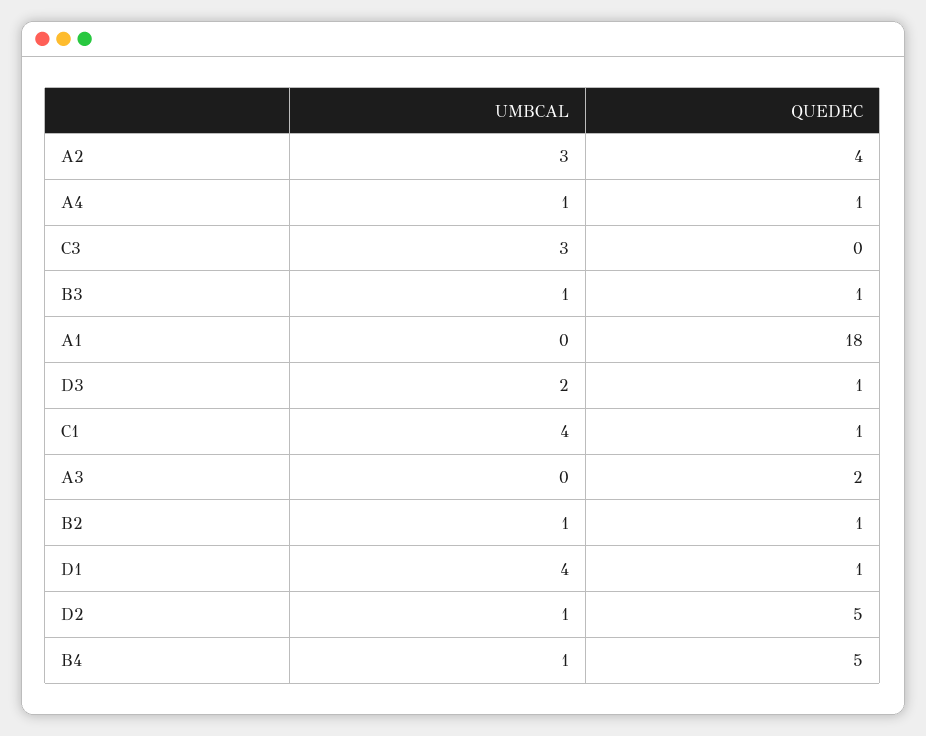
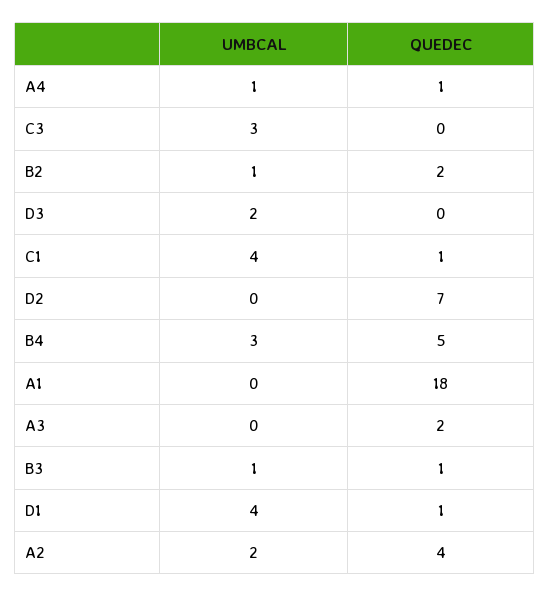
  {
    "UMBCAL": {
-     "A2": 3,
+     "A2": 2,
      "A4": 1,
      "C3": 3,
      "B3": 1,
      "A1": 0,
      "D3": 2,
      "C1": 4,
      "A3": 0,
      "B2": 1,
      "D1": 4,
-     "D2": 1,
+     "D2": 0,
-     "B4": 1
+     "B4": 3
    },
    "QUEDEC": {
      "A2": 4,
      "A4": 1,
      "C3": 0,
      "B3": 1,
      "A1": 18,
-     "D3": 1,
+     "D3": 0,
      "C1": 1,
      "A3": 2,
-     "B2": 1,
+     "B2": 2,
      "D1": 1,
-     "D2": 5,
+     "D2": 7,
      "B4": 5
    }
  }

